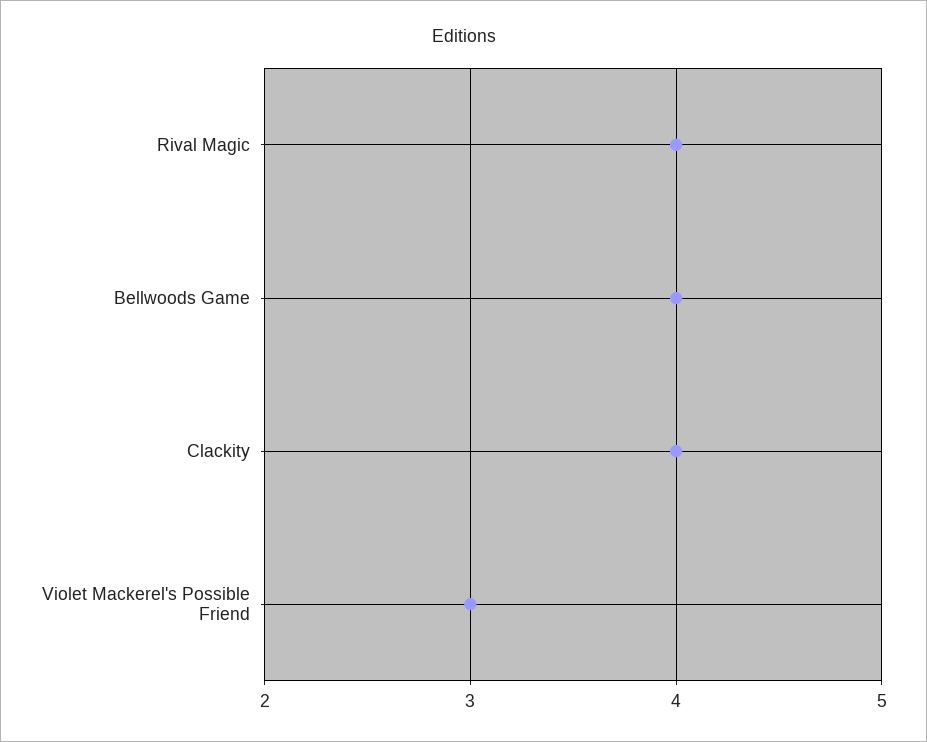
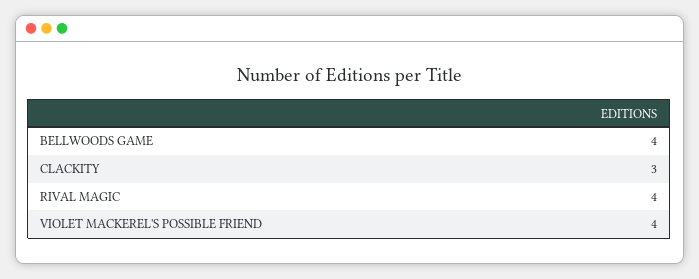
  {
    "Rival Magic": 4,
    "Bellwoods Game": 4,
-   "Clackity": 4,
+   "Clackity": 3,
-   "Violet Mackerel's Possible Friend": 3
+   "Violet Mackerel's Possible Friend": 4
  }

